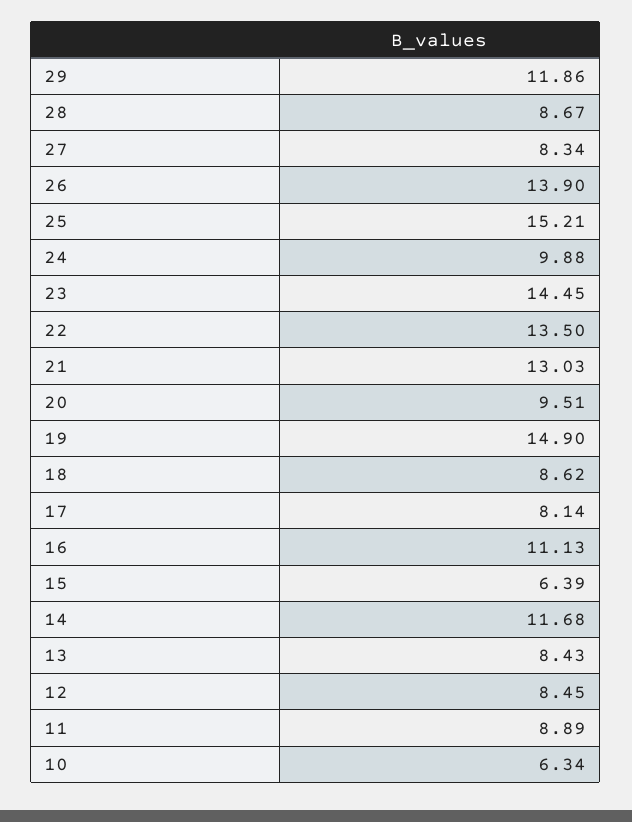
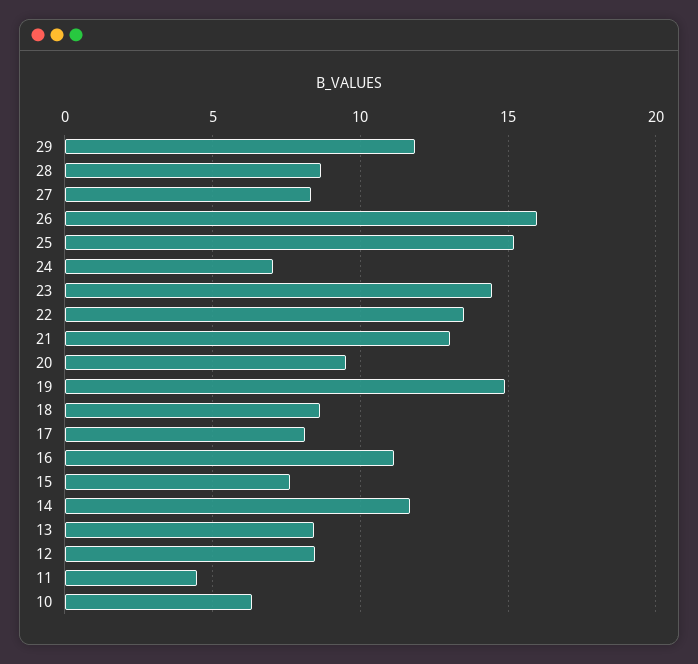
  {
    "29": 11.86,
    "28": 8.67,
    "27": 8.34,
-   "26": 13.9,
+   "26": 16,
    "25": 15.21,
-   "24": 9.88,
+   "24": 7,
    "23": 14.45,
    "22": 13.5,
    "21": 13.03,
    "20": 9.51,
    "19": 14.9,
    "18": 8.62,
    "17": 8.14,
    "16": 11.13,
-   "15": 6.39,
+   "15": 7.5,
    "14": 11.68,
    "13": 8.43,
    "12": 8.45,
-   "11": 8.89,
+   "11": 4.5,
    "10": 6.34
  }

